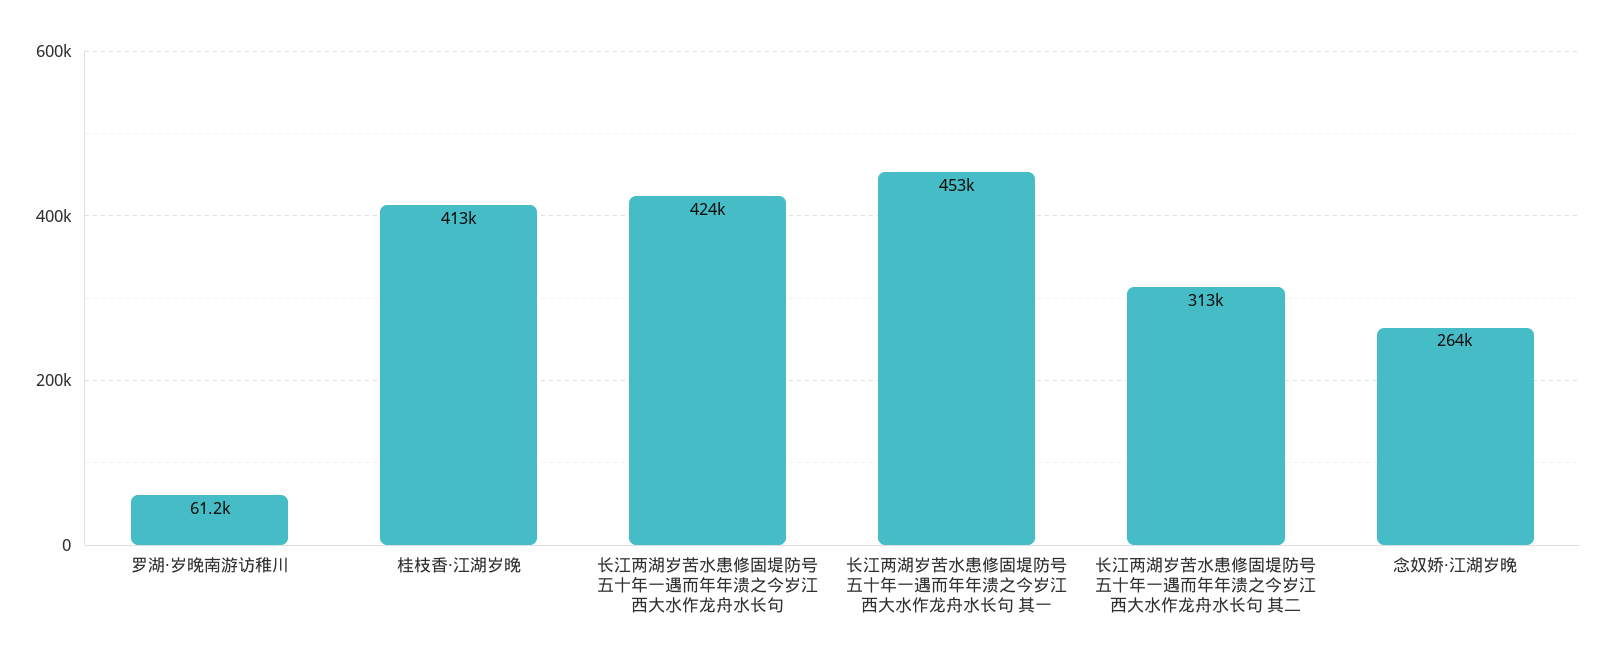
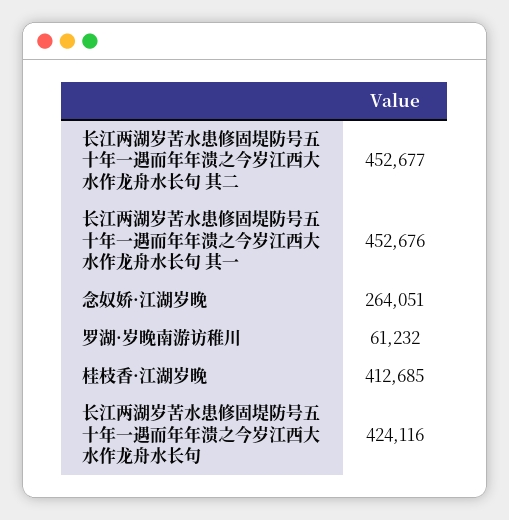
  {
    "罗湖·岁晚南游访稚川": 61232,
    "桂枝香·江湖岁晚": 412685,
    "长江两湖岁苦水患修固堤防号五十年一遇而年年溃之今岁江西大水作龙舟水长句": 424116,
    "长江两湖岁苦水患修固堤防号五十年一遇而年年溃之今岁江西大水作龙舟水长句 其一": 452676,
-   "长江两湖岁苦水患修固堤防号五十年一遇而年年溃之今岁江西大水作龙舟水长句 其二": 313000,
+   "长江两湖岁苦水患修固堤防号五十年一遇而年年溃之今岁江西大水作龙舟水长句 其二": 452677,
    "念奴娇·江湖岁晚": 264051
  }

